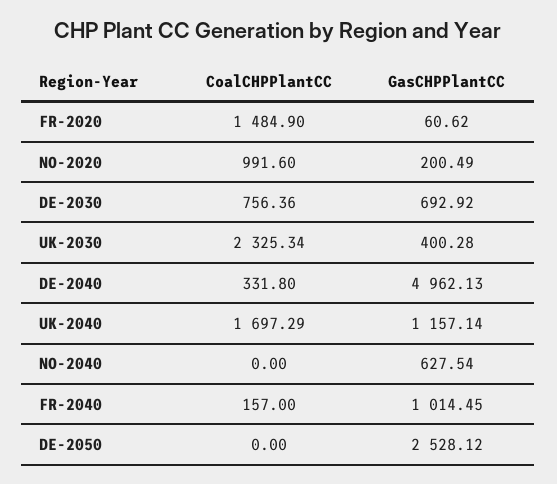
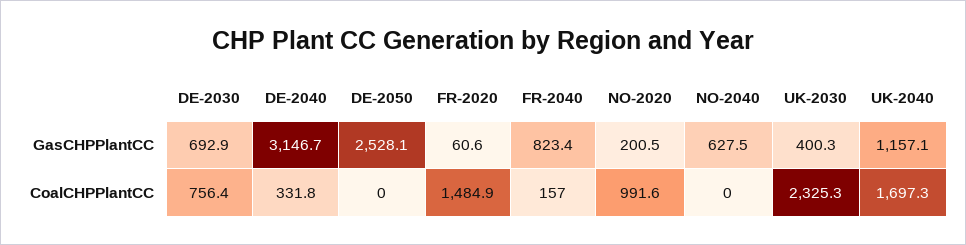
  {
    "CoalCHPPlantCC": {
      "FR-2020": 1484.9,
      "NO-2020": 991.6,
      "DE-2030": 756.36,
      "UK-2030": 2325.34,
      "DE-2040": 331.8,
      "UK-2040": 1697.29,
      "NO-2040": 0,
      "FR-2040": 157,
      "DE-2050": 0
    },
    "GasCHPPlantCC": {
      "FR-2020": 60.62,
      "NO-2020": 200.49,
      "DE-2030": 692.92,
      "UK-2030": 400.28,
-     "DE-2040": 4962.13,
+     "DE-2040": 3146.7,
      "UK-2040": 1157.14,
      "NO-2040": 627.54,
-     "FR-2040": 1014.45,
+     "FR-2040": 823.4,
      "DE-2050": 2528.12
    }
  }

